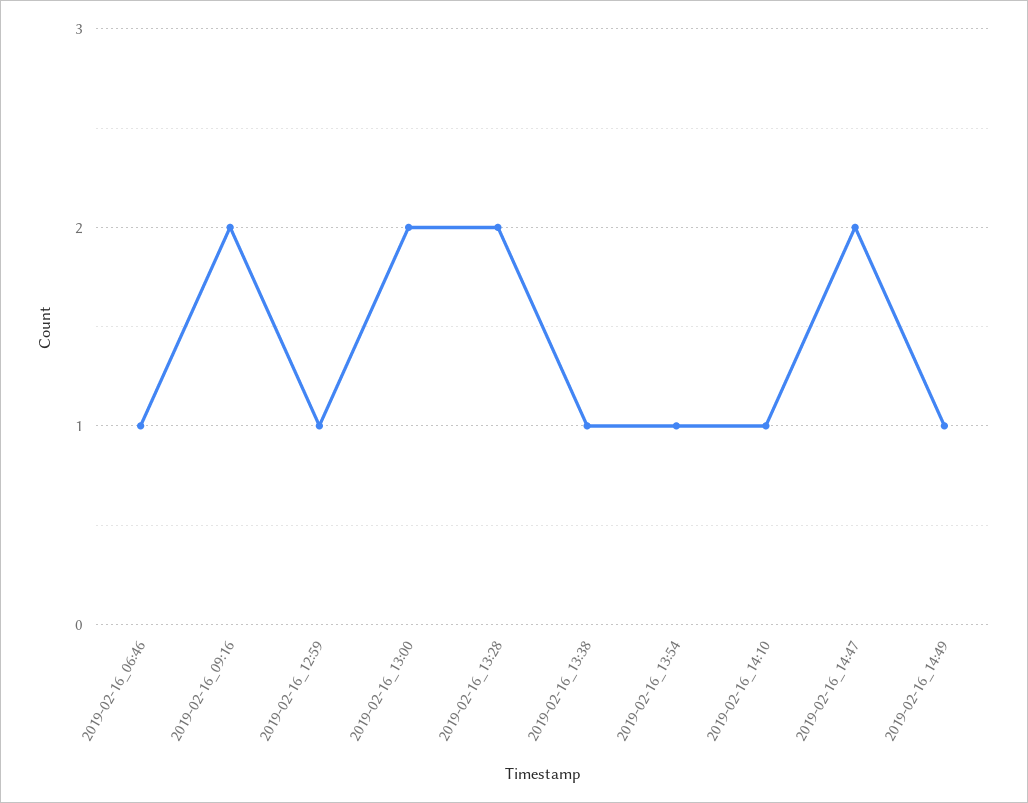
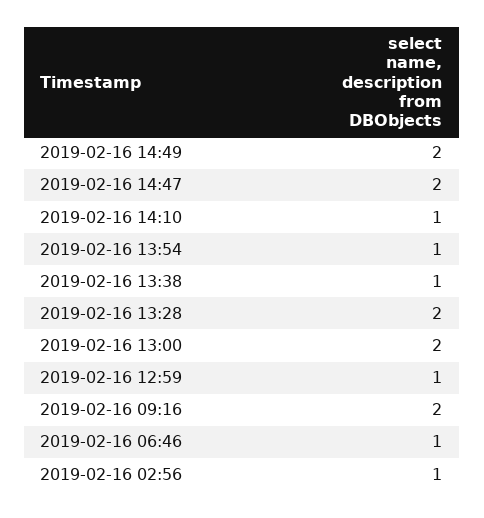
  {
    "2019-02-16_06:46": 1,
    "2019-02-16_09:16": 2,
    "2019-02-16_12:59": 1,
    "2019-02-16_13:00": 2,
    "2019-02-16_13:28": 2,
    "2019-02-16_13:38": 1,
    "2019-02-16_13:54": 1,
    "2019-02-16_14:10": 1,
    "2019-02-16_14:47": 2,
-   "2019-02-16_14:49": 1
+   "2019-02-16_14:49": 2,
+   "2019-02-16 02:56": 1
  }

